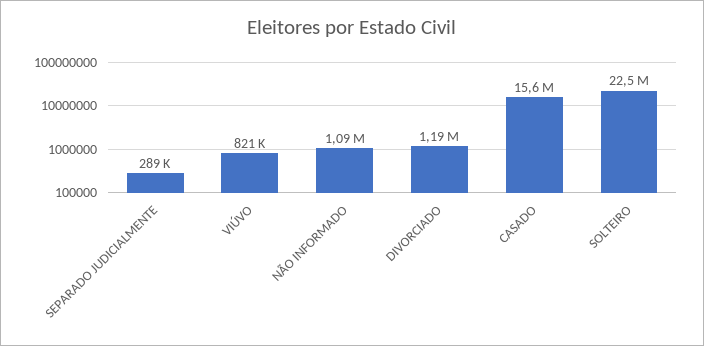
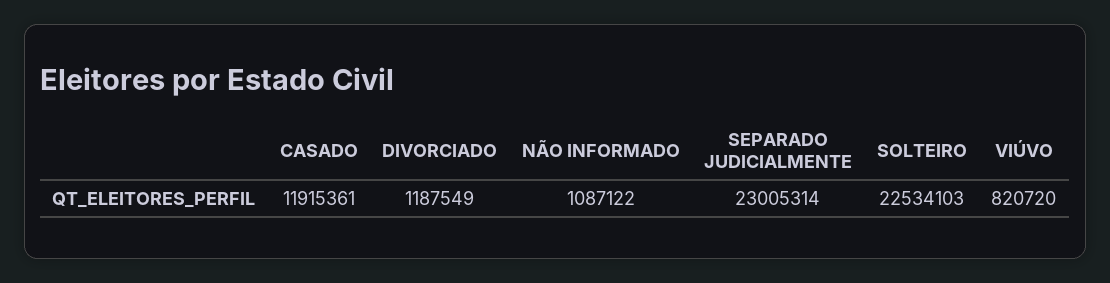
  {
-   "SEPARADO JUDICIALMENTE": 289000,
+   "SEPARADO JUDICIALMENTE": 23005314,
    "VIÚVO": 820720,
    "NÃO INFORMADO": 1087122,
    "DIVORCIADO": 1187549,
-   "CASADO": 15600000,
+   "CASADO": 11915361,
    "SOLTEIRO": 22534103
  }

